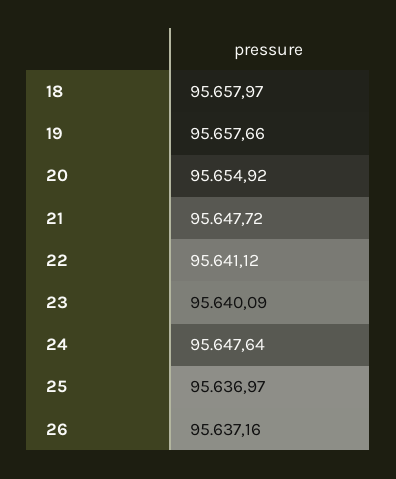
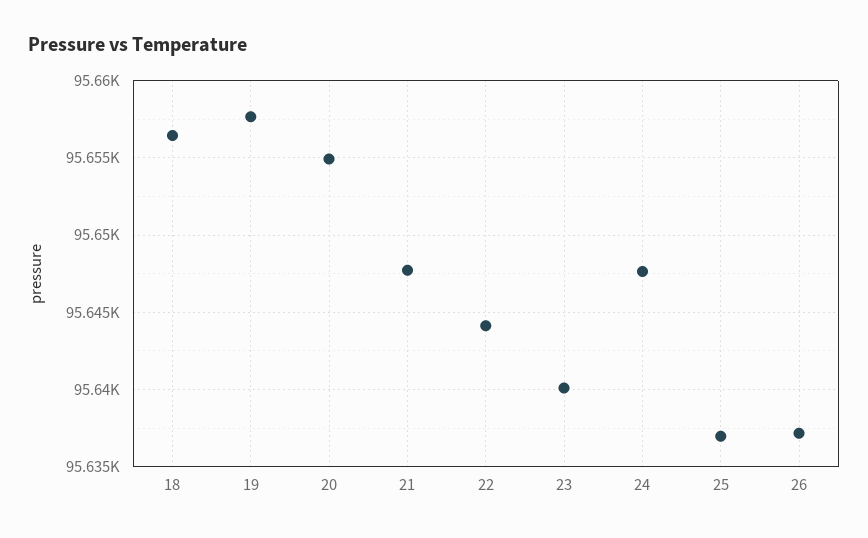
  {
-   "18": 95657.97,
+   "18": 95656.5,
    "19": 95657.66,
    "20": 95654.92,
    "21": 95647.72,
-   "22": 95641.12,
+   "22": 95644,
    "23": 95640.09,
    "24": 95647.64,
    "25": 95636.97,
    "26": 95637.16
  }

